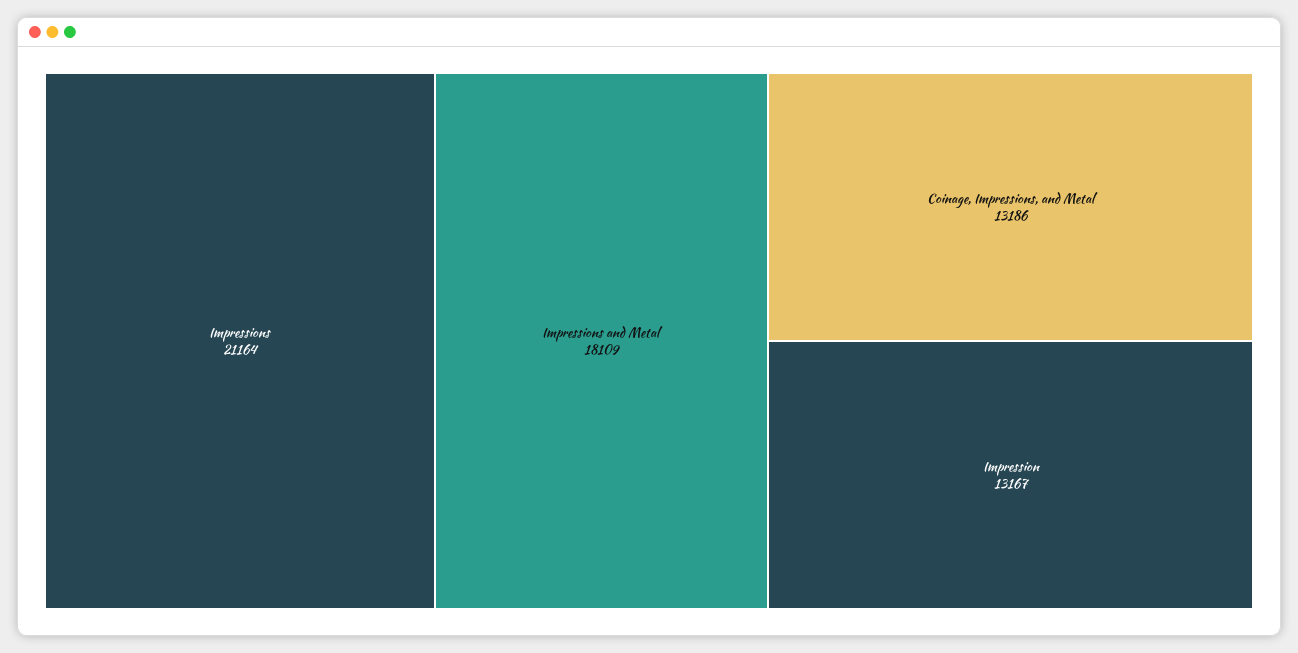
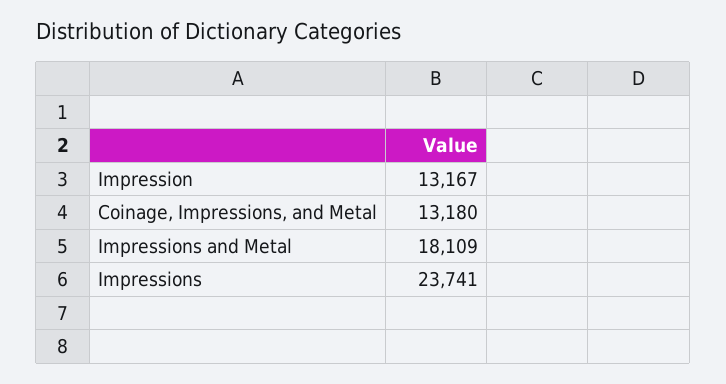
  {
-   "Impressions": 21164,
+   "Impressions": 23741,
    "Impressions and Metal": 18109,
-   "Coinage, Impressions, and Metal": 13186,
+   "Coinage, Impressions, and Metal": 13180,
    "Impression": 13167
  }

